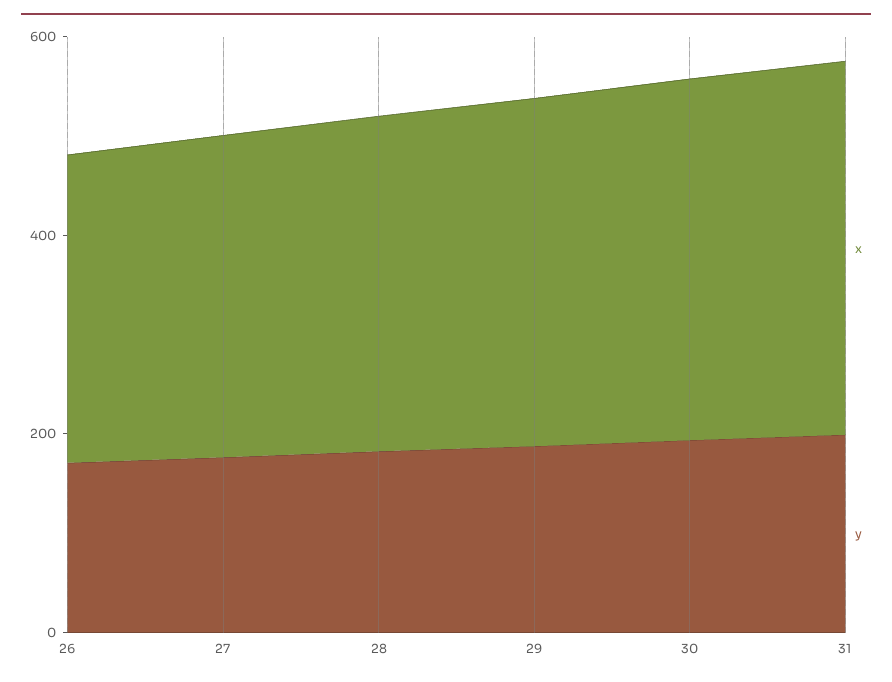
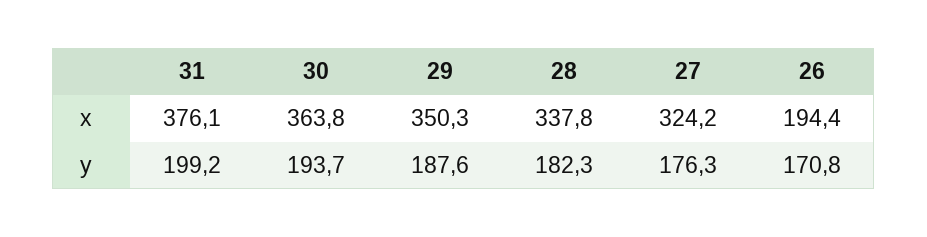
  {
    "x": {
-     "26": 300,
+     "26": 194.4,
      "27": 324.2,
      "28": 337.8,
      "29": 350.3,
      "30": 363.8,
      "31": 376.1
    },
    "y": {
      "26": 170.8,
      "27": 176.3,
      "28": 182.3,
      "29": 187.6,
      "30": 193.7,
      "31": 199.2
    }
  }

